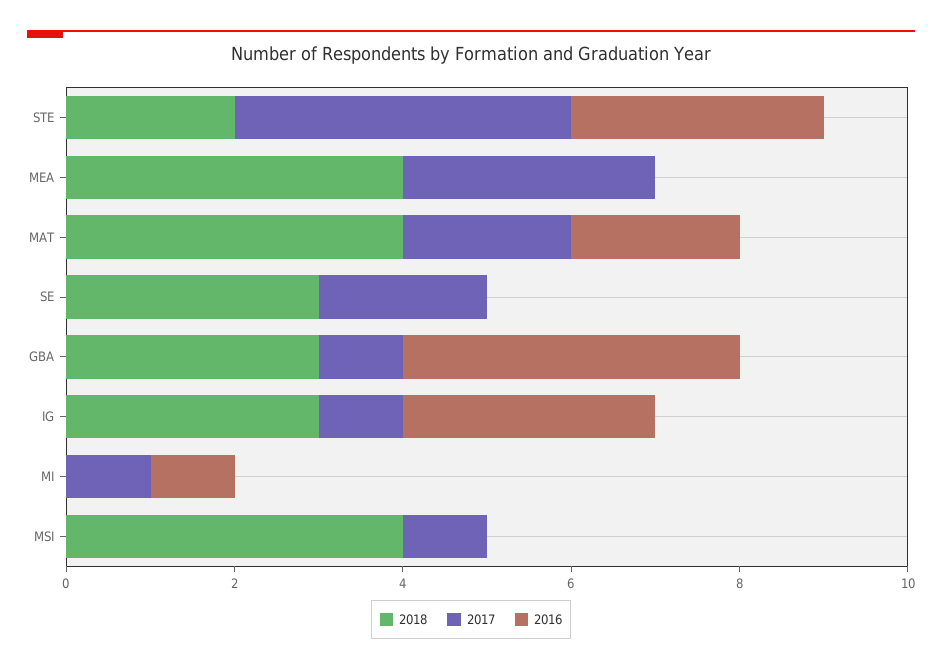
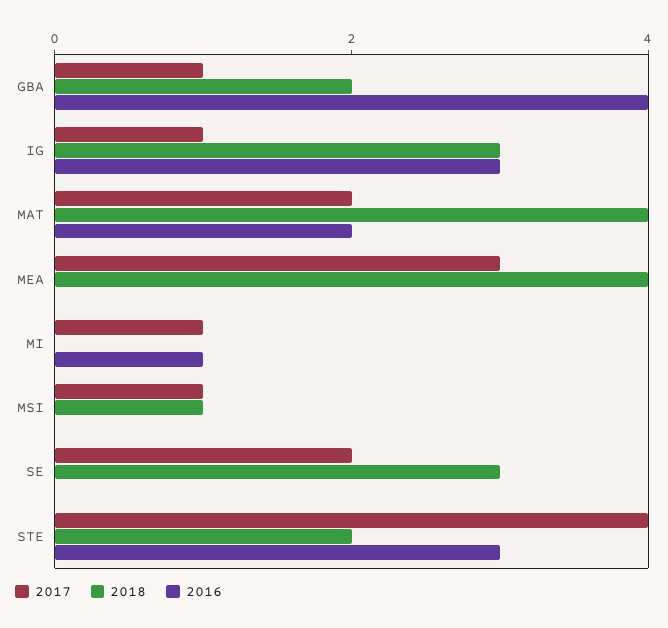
  {
    "2018": {
      "STE": 2,
      "MEA": 4,
      "MAT": 4,
      "SE": 3,
-     "GBA": 3,
+     "GBA": 2,
      "IG": 3,
      "MI": 0,
-     "MSI": 4
+     "MSI": 1
    },
    "2017": {
      "STE": 4,
      "MEA": 3,
      "MAT": 2,
      "SE": 2,
      "GBA": 1,
      "IG": 1,
      "MI": 1,
      "MSI": 1
    },
    "2016": {
      "STE": 3,
      "MEA": 0,
      "MAT": 2,
      "SE": 0,
      "GBA": 4,
      "IG": 3,
      "MI": 1,
      "MSI": 0
    }
  }

